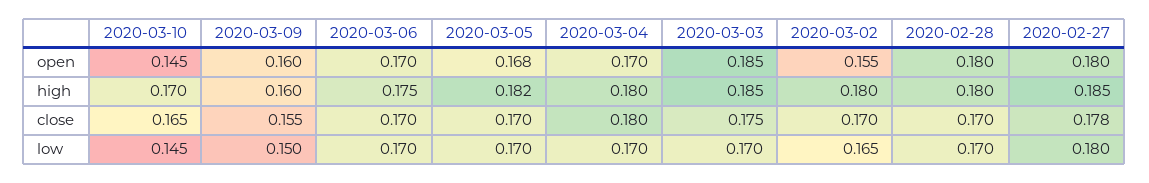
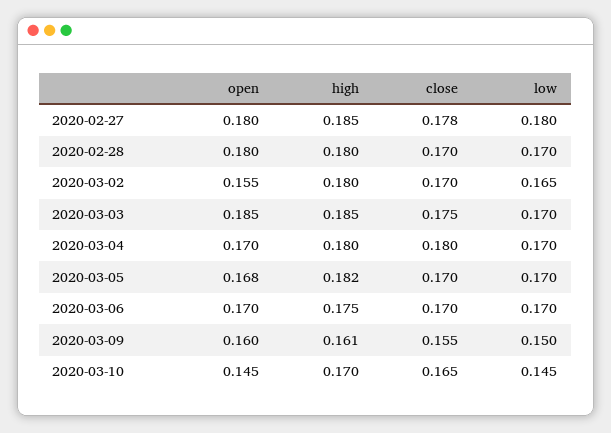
  {
    "2020-03-10": {
      "open": 0.145,
      "high": 0.17,
      "close": 0.165,
      "low": 0.145
    },
    "2020-03-09": {
      "open": 0.16,
-     "high": 0.16,
+     "high": 0.161,
      "close": 0.155,
      "low": 0.15
    },
    "2020-03-06": {
      "open": 0.17,
      "high": 0.175,
      "close": 0.17,
      "low": 0.17
    },
    "2020-03-05": {
      "open": 0.168,
      "high": 0.182,
      "close": 0.17,
      "low": 0.17
    },
    "2020-03-04": {
      "open": 0.17,
      "high": 0.18,
      "close": 0.18,
      "low": 0.17
    },
    "2020-03-03": {
      "open": 0.185,
      "high": 0.185,
      "close": 0.175,
      "low": 0.17
    },
    "2020-03-02": {
      "open": 0.155,
      "high": 0.18,
      "close": 0.17,
      "low": 0.165
    },
    "2020-02-28": {
      "open": 0.18,
      "high": 0.18,
      "close": 0.17,
      "low": 0.17
    },
    "2020-02-27": {
      "open": 0.18,
      "high": 0.185,
      "close": 0.178,
      "low": 0.18
    }
  }

